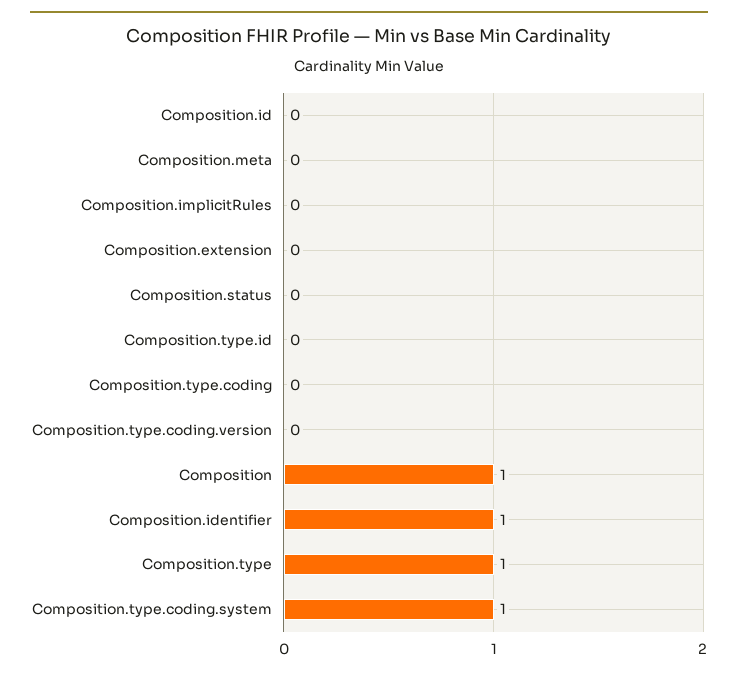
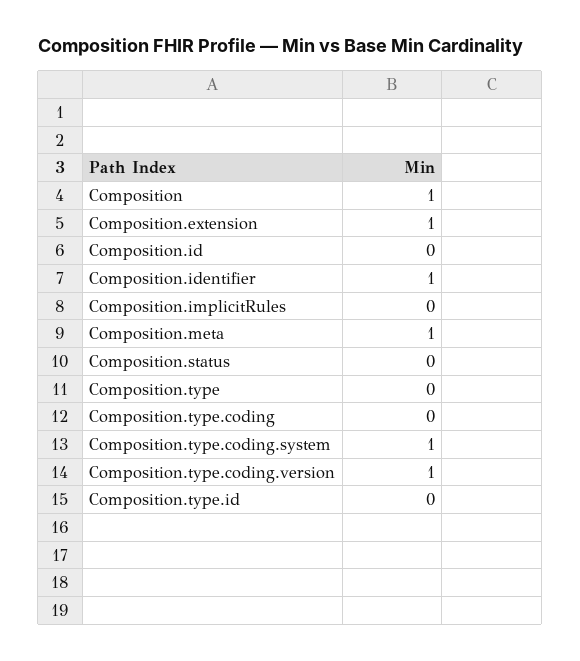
  {
    "Composition.id": 0,
-   "Composition.meta": 0,
+   "Composition.meta": 1,
    "Composition.implicitRules": 0,
-   "Composition.extension": 0,
+   "Composition.extension": 1,
    "Composition.status": 0,
    "Composition.type.id": 0,
    "Composition.type.coding": 0,
-   "Composition.type.coding.version": 0,
+   "Composition.type.coding.version": 1,
    "Composition": 1,
    "Composition.identifier": 1,
-   "Composition.type": 1,
+   "Composition.type": 0,
    "Composition.type.coding.system": 1
  }

